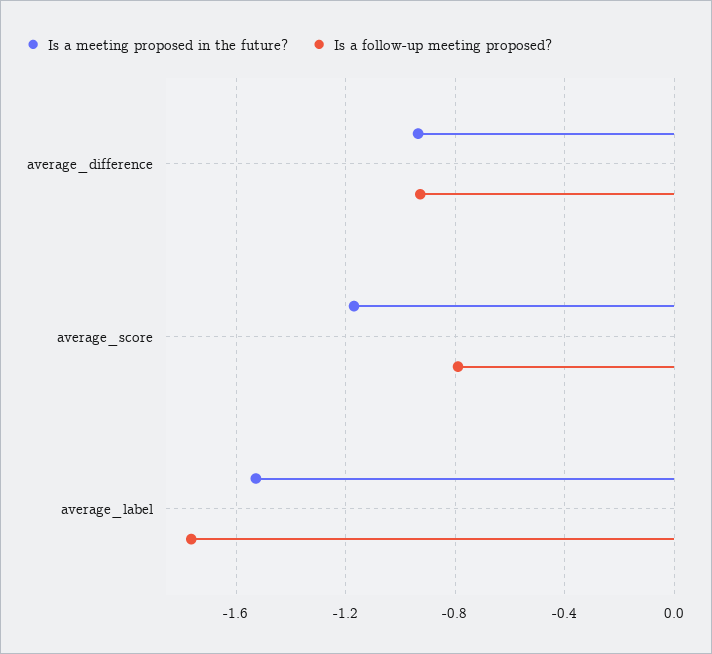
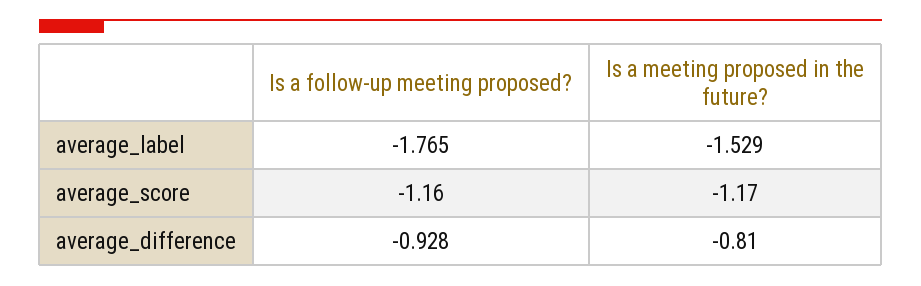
  {
    "Is a meeting proposed in the future?": {
-     "average_difference": -0.95,
+     "average_difference": -0.81,
      "average_score": -1.17,
      "average_label": -1.529
    },
    "Is a follow-up meeting proposed?": {
      "average_difference": -0.928,
-     "average_score": -0.8,
+     "average_score": -1.16,
      "average_label": -1.765
    }
  }

